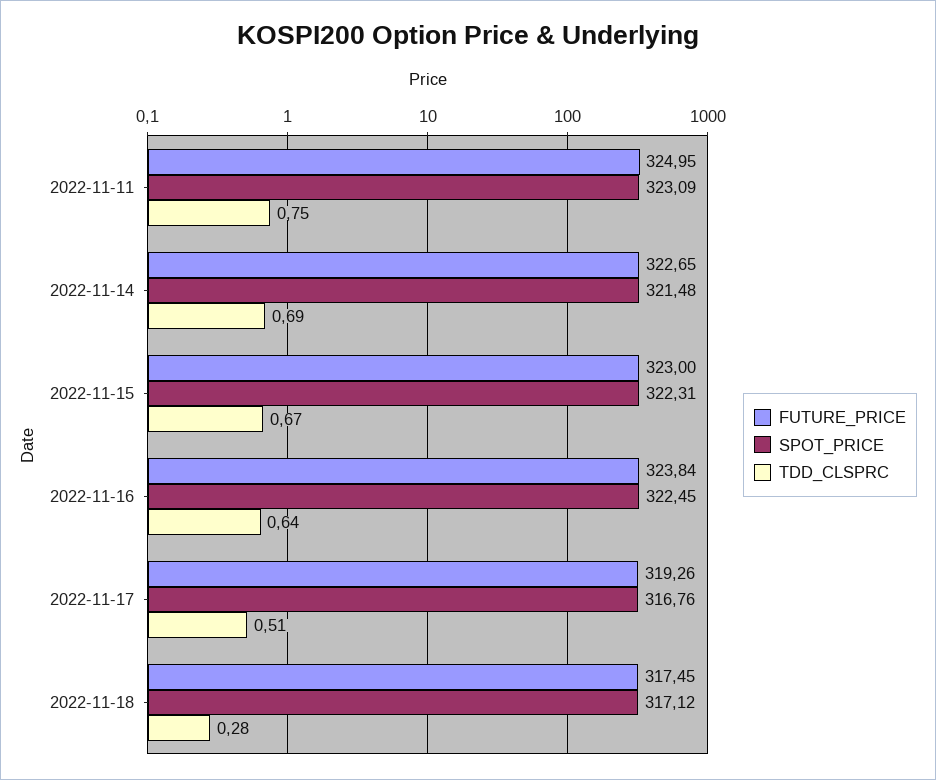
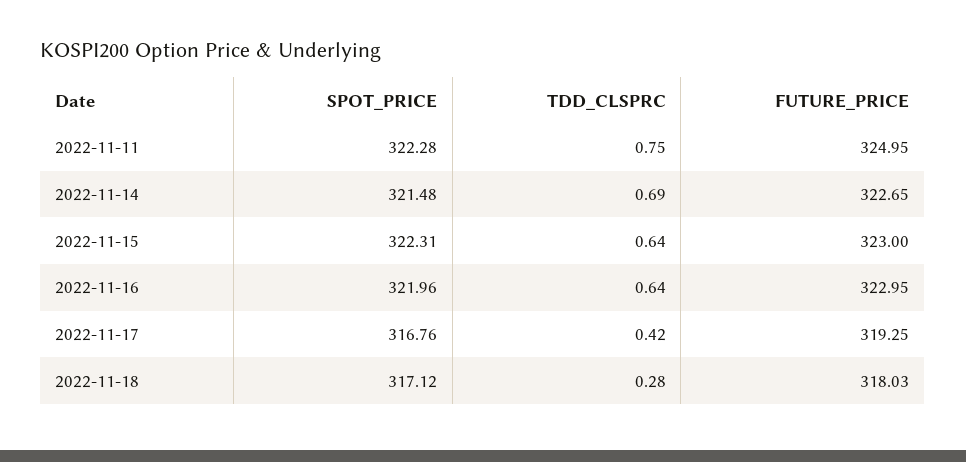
  {
    "FUTURE_PRICE": {
      "2022-11-11": 324.95,
      "2022-11-14": 322.65,
      "2022-11-15": 323,
-     "2022-11-16": 323.84,
+     "2022-11-16": 322.95,
-     "2022-11-17": 319.26,
+     "2022-11-17": 319.25,
-     "2022-11-18": 317.45
+     "2022-11-18": 318.03
    },
    "SPOT_PRICE": {
-     "2022-11-11": 323.09,
+     "2022-11-11": 322.28,
      "2022-11-14": 321.48,
      "2022-11-15": 322.31,
-     "2022-11-16": 322.45,
+     "2022-11-16": 321.96,
      "2022-11-17": 316.76,
      "2022-11-18": 317.12
    },
    "TDD_CLSPRC": {
      "2022-11-11": 0.75,
      "2022-11-14": 0.69,
-     "2022-11-15": 0.67,
+     "2022-11-15": 0.64,
      "2022-11-16": 0.64,
-     "2022-11-17": 0.51,
+     "2022-11-17": 0.42,
      "2022-11-18": 0.28
    }
  }

